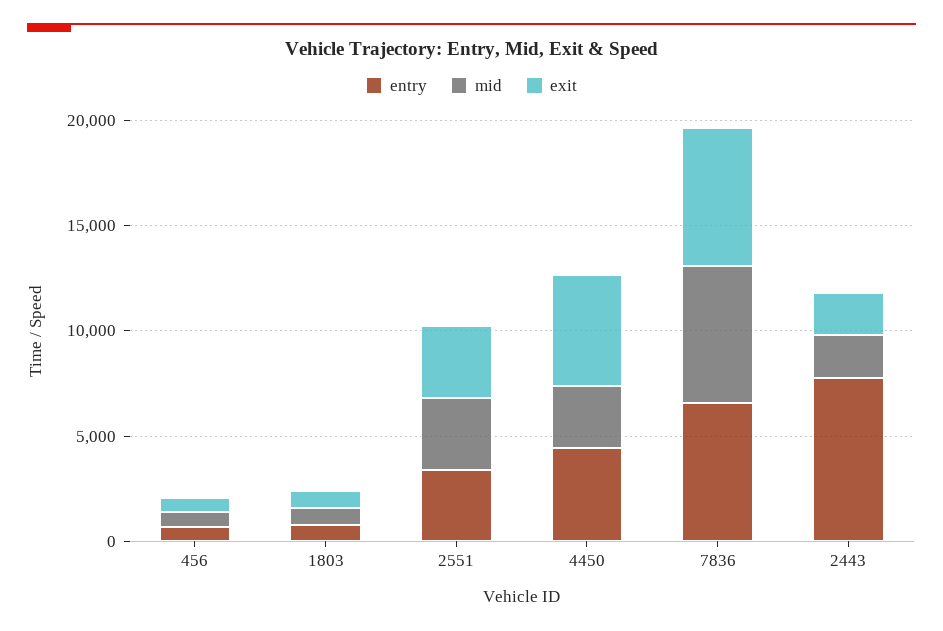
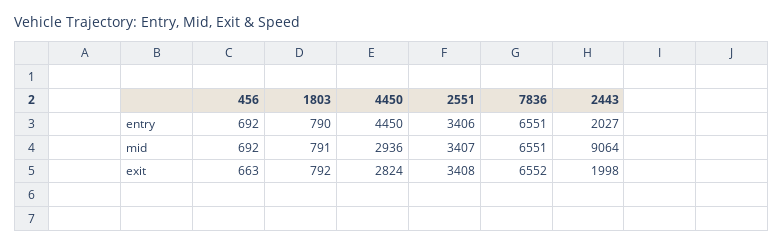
  {
    "entry": {
      "456": 692,
      "1803": 790,
      "2551": 3406,
      "4450": 4450,
      "7836": 6551,
-     "2443": 8000
+     "2443": 2027
    },
    "mid": {
      "456": 692,
      "1803": 791,
      "2551": 3407,
      "4450": 2936,
      "7836": 6551,
-     "2443": 2000
+     "2443": 9064
    },
    "exit": {
      "456": 663,
      "1803": 792,
      "2551": 3408,
-     "4450": 5000,
+     "4450": 2824,
      "7836": 6552,
      "2443": 1998
    }
  }

